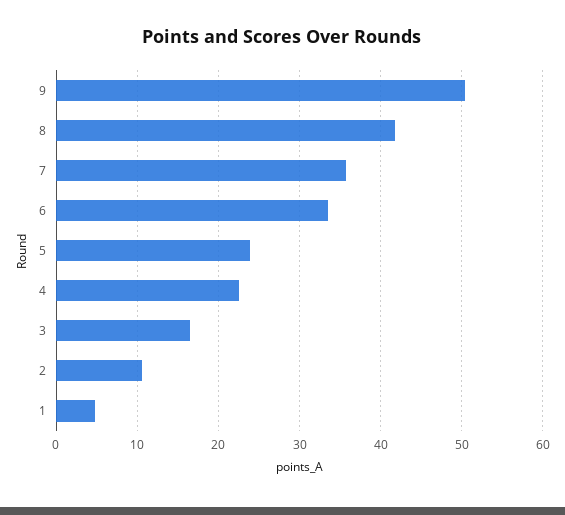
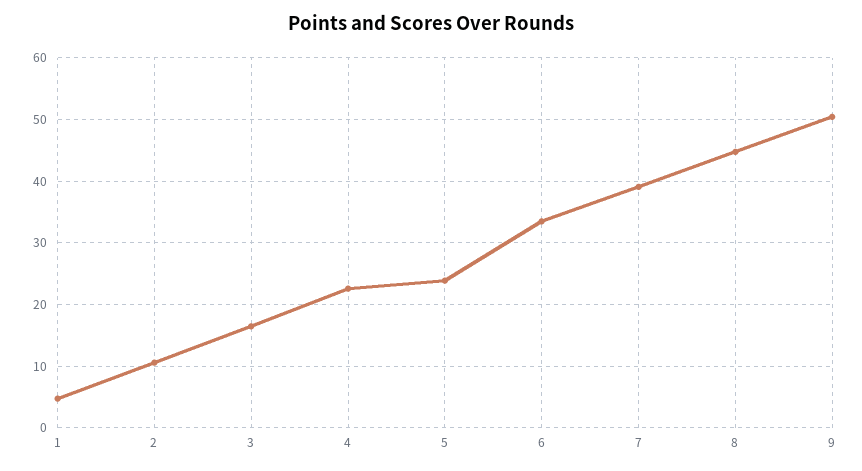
  {
    "9": 50,
-   "8": 42,
+   "8": 45,
-   "7": 36,
+   "7": 39,
    "6": 33,
    "5": 24,
    "4": 23,
    "3": 16,
    "2": 11,
    "1": 5
  }

